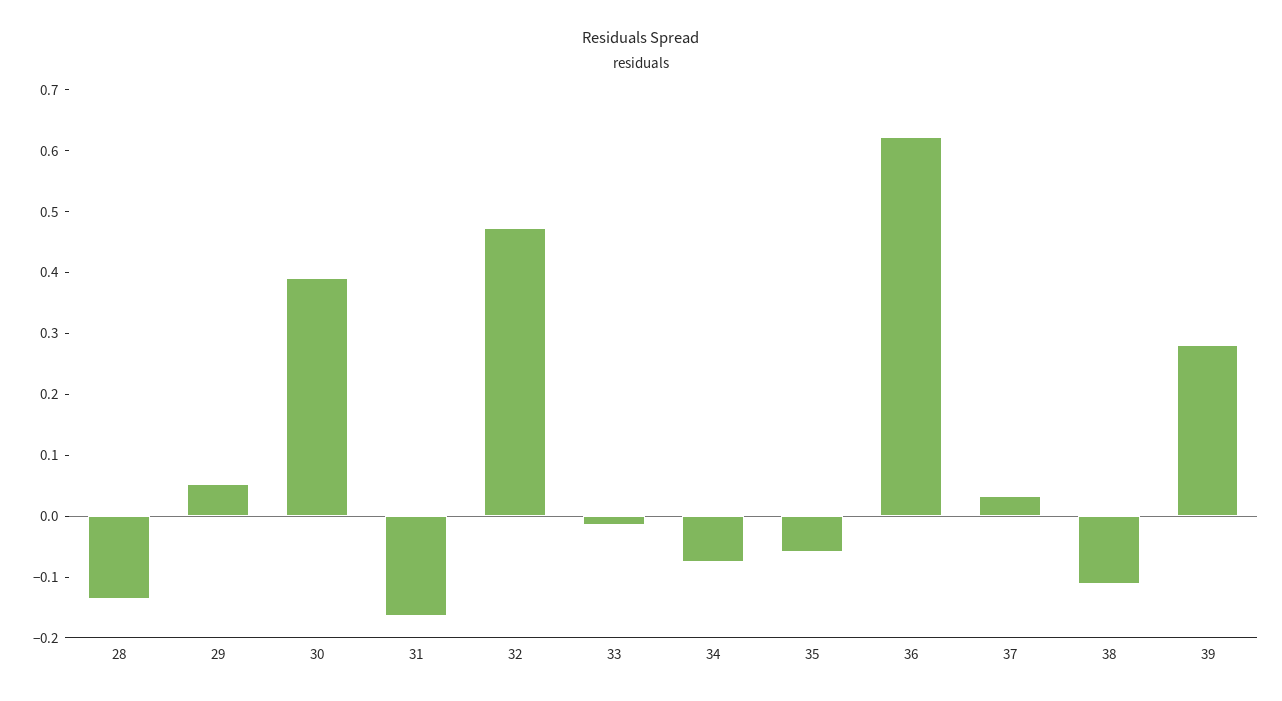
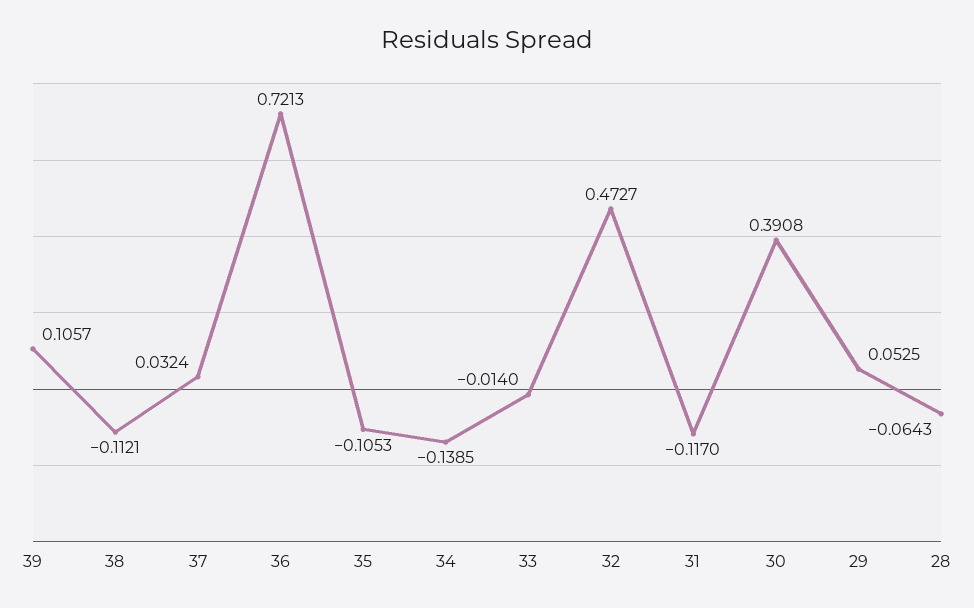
  {
-   "28": -0.14,
+   "28": -0.0643,
    "29": 0.0525,
    "30": 0.3908,
-   "31": -0.16,
+   "31": -0.117,
    "32": 0.4727,
    "33": -0.014,
-   "34": -0.08,
+   "34": -0.1385,
-   "35": -0.06,
+   "35": -0.1053,
-   "36": 0.62,
+   "36": 0.7213,
    "37": 0.0324,
    "38": -0.1121,
-   "39": 0.28
+   "39": 0.1057
  }

